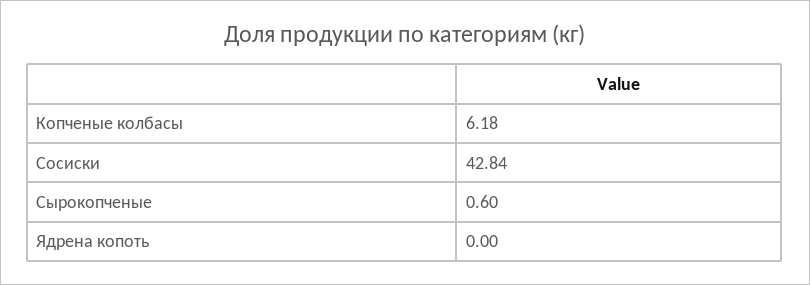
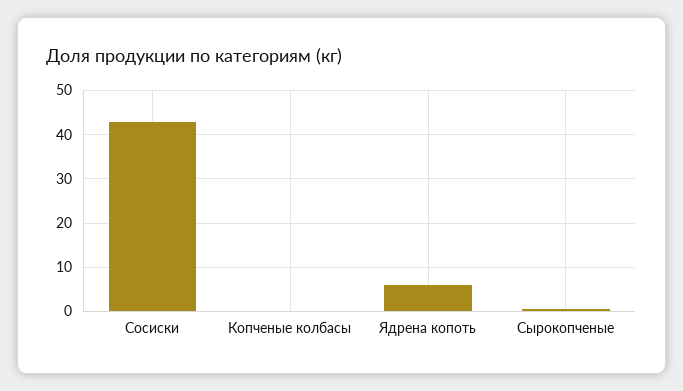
  {
-   "Копченые колбасы": 6.18,
+   "Копченые колбасы": 0,
    "Сосиски": 42.84,
    "Сырокопченые": 0.6,
-   "Ядрена копоть": 0
+   "Ядрена копоть": 6
  }

